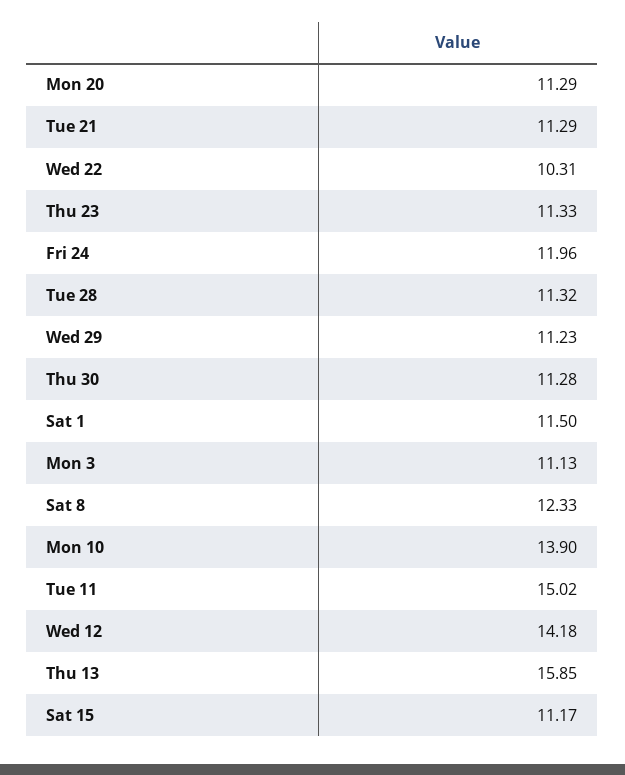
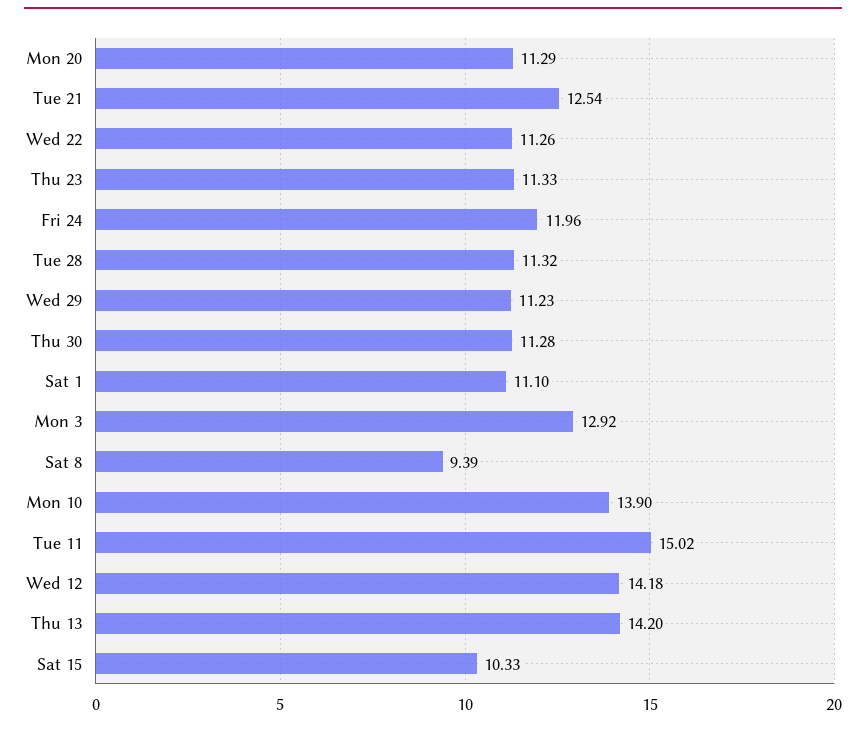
  {
    "Mon 20": 11.29,
-   "Tue 21": 11.29,
+   "Tue 21": 12.54,
-   "Wed 22": 10.31,
+   "Wed 22": 11.26,
    "Thu 23": 11.33,
    "Fri 24": 11.96,
    "Tue 28": 11.32,
    "Wed 29": 11.23,
    "Thu 30": 11.28,
-   "Sat 1": 11.5,
+   "Sat 1": 11.1,
-   "Mon 3": 11.13,
+   "Mon 3": 12.92,
-   "Sat 8": 12.33,
+   "Sat 8": 9.39,
    "Mon 10": 13.9,
    "Tue 11": 15.02,
    "Wed 12": 14.18,
-   "Thu 13": 15.85,
+   "Thu 13": 14.2,
-   "Sat 15": 11.17
+   "Sat 15": 10.33
  }

